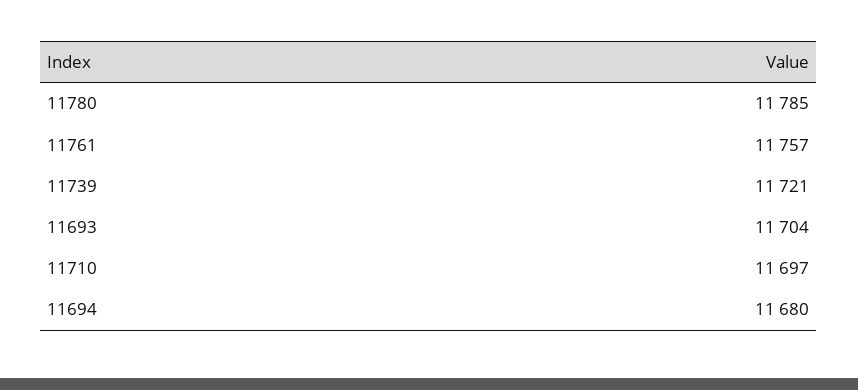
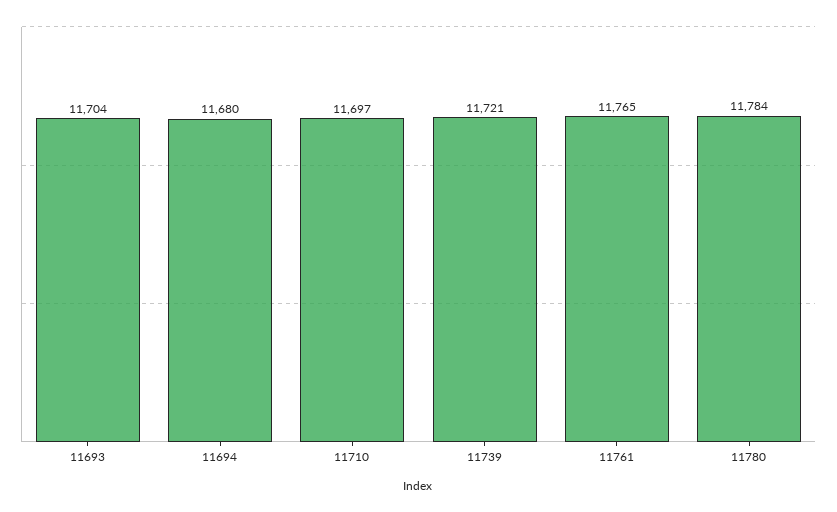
  {
-   "11780": 11785,
+   "11780": 11784,
-   "11761": 11757,
+   "11761": 11765,
    "11739": 11721,
    "11693": 11704,
    "11710": 11697,
    "11694": 11680
  }

